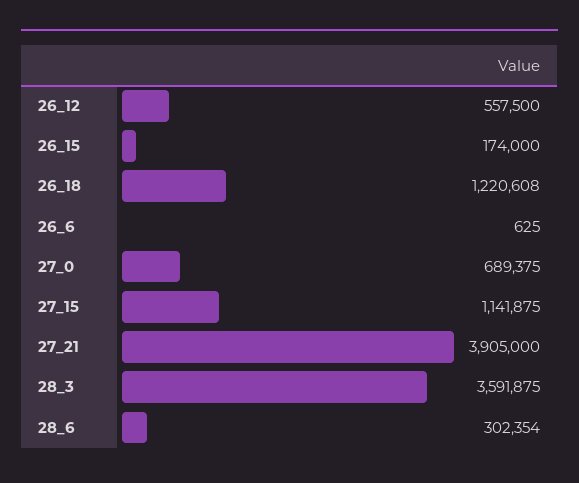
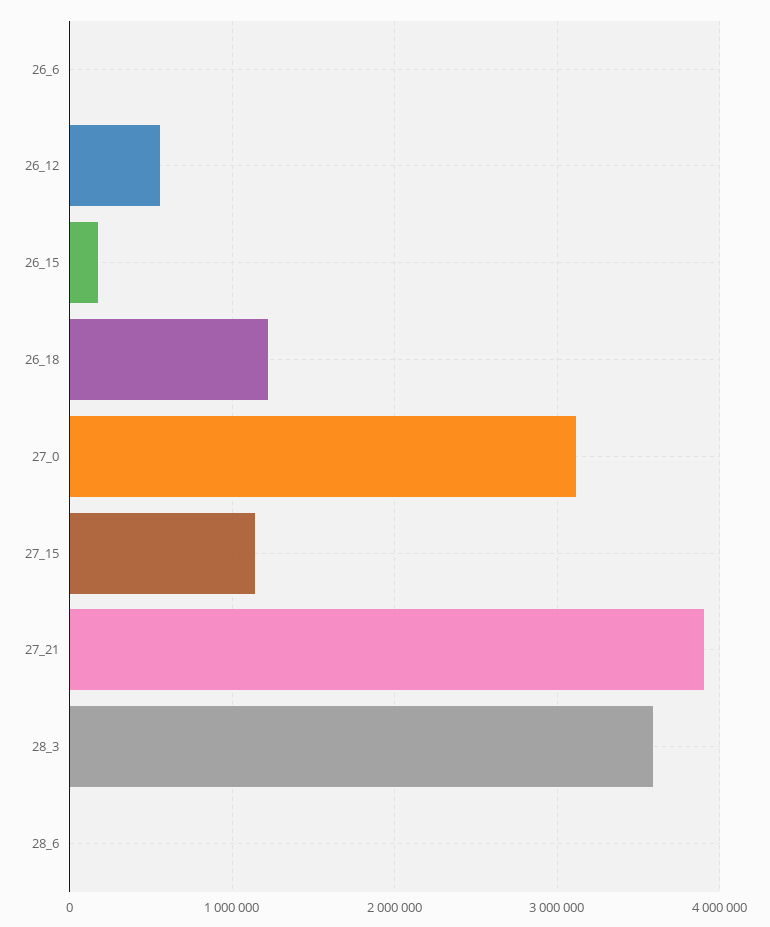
  {
    "26_12": 557500,
    "26_15": 174000,
    "26_18": 1220608,
    "26_6": 625,
-   "27_0": 689375,
+   "27_0": 3100000,
    "27_15": 1141875,
    "27_21": 3905000,
    "28_3": 3591875,
-   "28_6": 302354
+   "28_6": 0
  }

